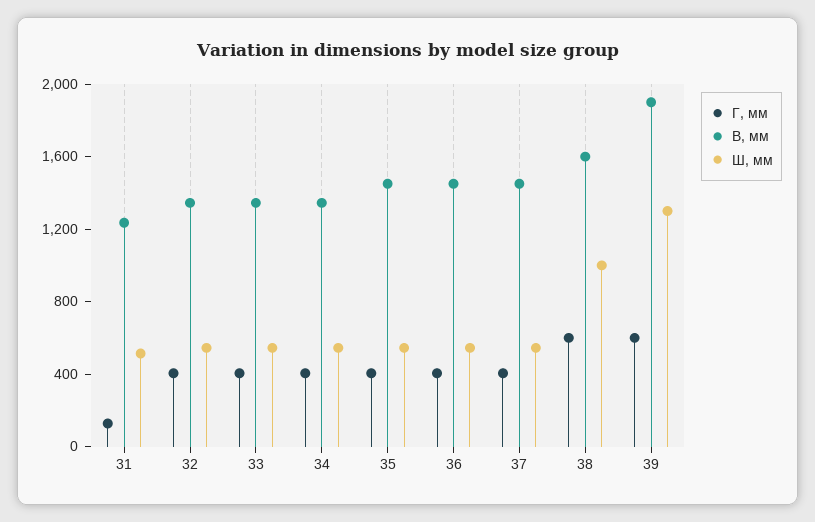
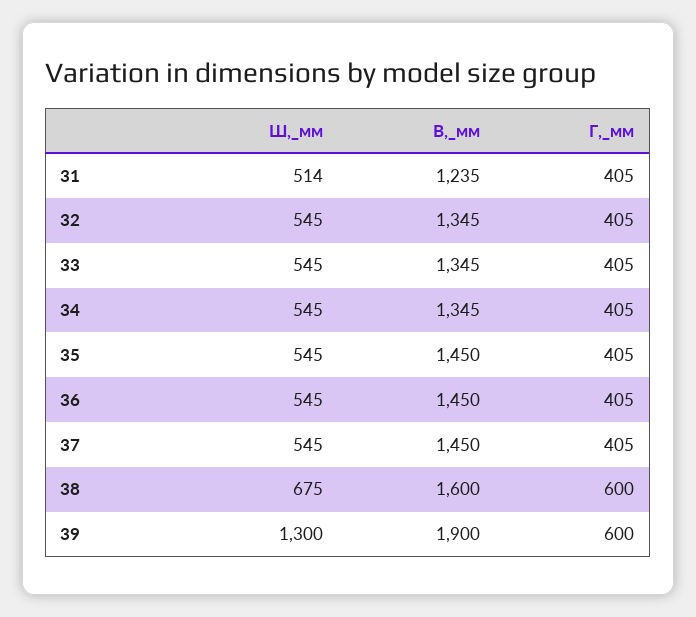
  {
    "Г, мм": {
-     "31": 100,
+     "31": 405,
      "32": 405,
      "33": 405,
      "34": 405,
      "35": 405,
      "36": 405,
      "37": 405,
      "38": 600,
      "39": 600
    },
    "В, мм": {
      "31": 1235,
      "32": 1345,
      "33": 1345,
      "34": 1345,
      "35": 1450,
      "36": 1450,
      "37": 1450,
      "38": 1600,
      "39": 1900
    },
    "Ш, мм": {
      "31": 514,
      "32": 545,
      "33": 545,
      "34": 545,
      "35": 545,
      "36": 545,
      "37": 545,
-     "38": 1000,
+     "38": 675,
      "39": 1300
    }
  }

